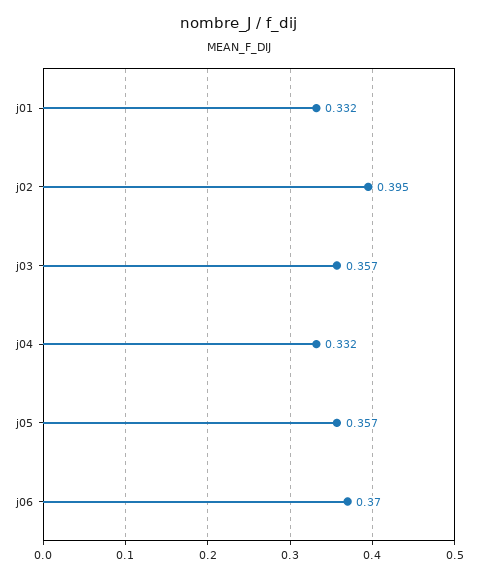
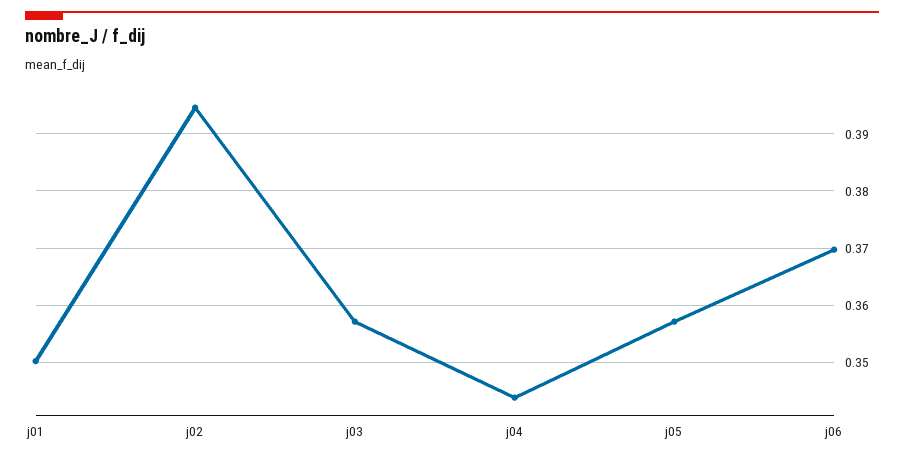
  {
-   "j01": 0.332,
+   "j01": 0.35,
    "j02": 0.395,
    "j03": 0.357,
-   "j04": 0.332,
+   "j04": 0.344,
    "j05": 0.357,
    "j06": 0.37
  }

